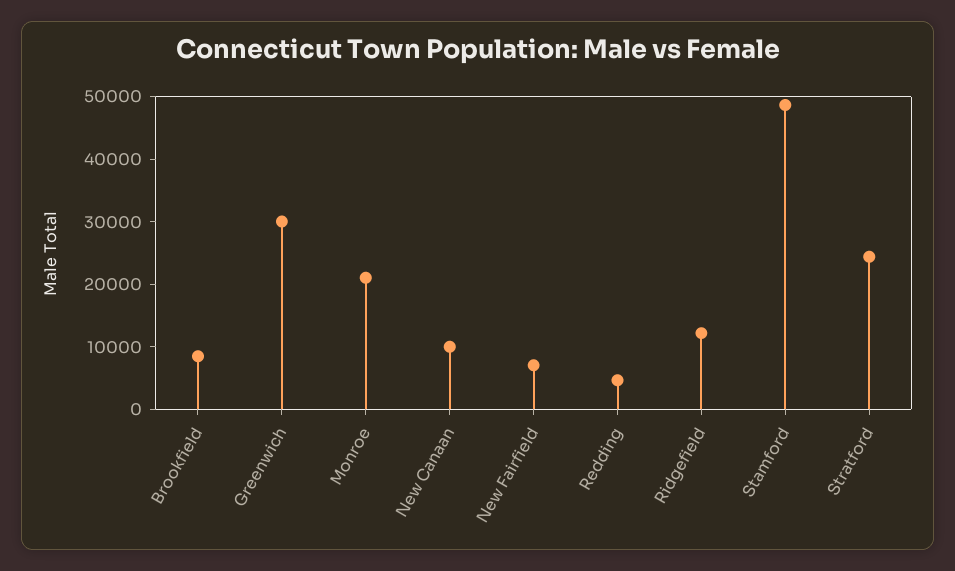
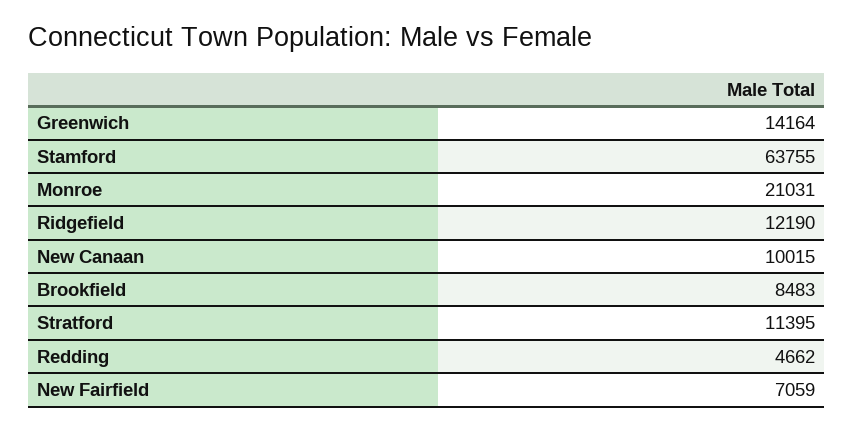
  {
    "Brookfield": 8483,
-   "Greenwich": 30000,
+   "Greenwich": 14164,
    "Monroe": 21031,
    "New Canaan": 10015,
    "New Fairfield": 7059,
    "Redding": 4662,
    "Ridgefield": 12190,
-   "Stamford": 48000,
+   "Stamford": 63755,
-   "Stratford": 24000
+   "Stratford": 11395
  }

